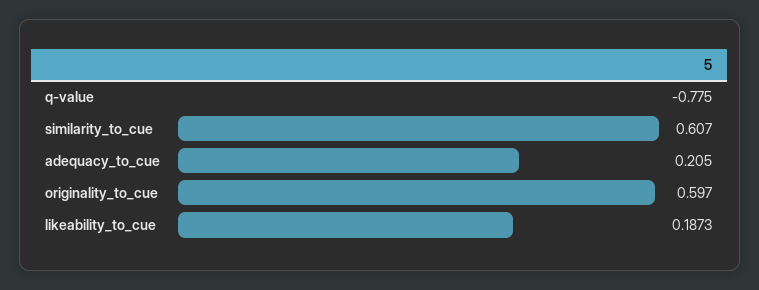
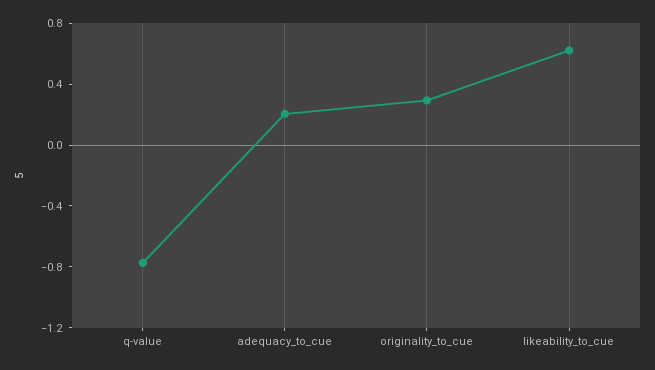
  {
    "q-value": -0.775,
-   "similarity_to_cue": 0.607,
    "adequacy_to_cue": 0.205,
-   "originality_to_cue": 0.597,
+   "originality_to_cue": 0.3,
-   "likeability_to_cue": 0.1873
+   "likeability_to_cue": 0.6
  }

